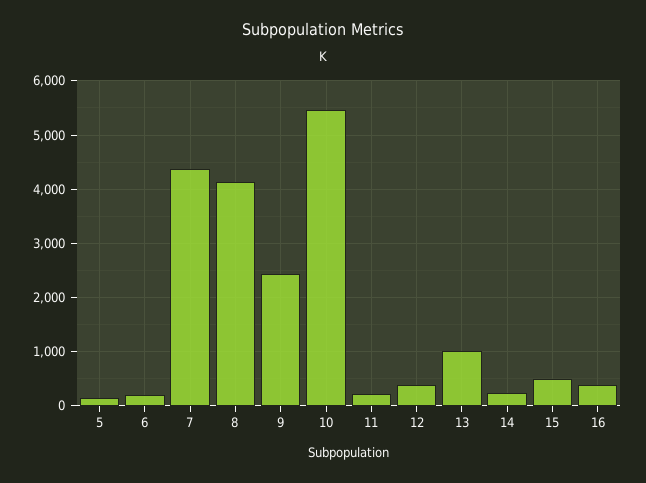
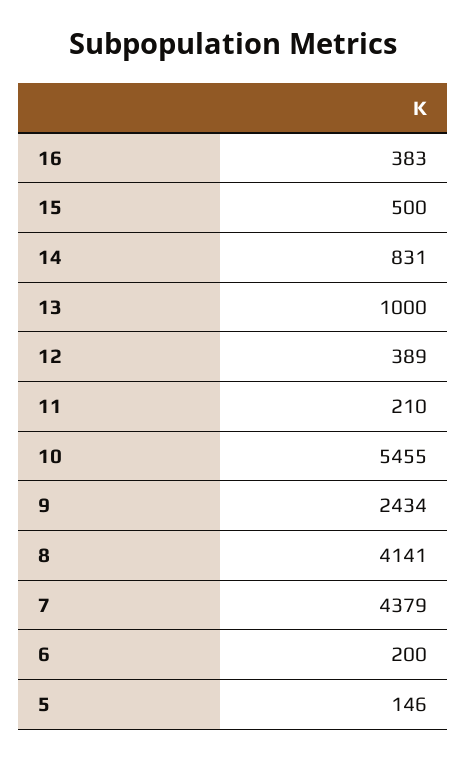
  {
    "5": 146,
    "6": 200,
    "7": 4379,
    "8": 4141,
    "9": 2434,
    "10": 5455,
    "11": 210,
    "12": 389,
    "13": 1000,
-   "14": 200,
+   "14": 831,
    "15": 500,
    "16": 383
  }

